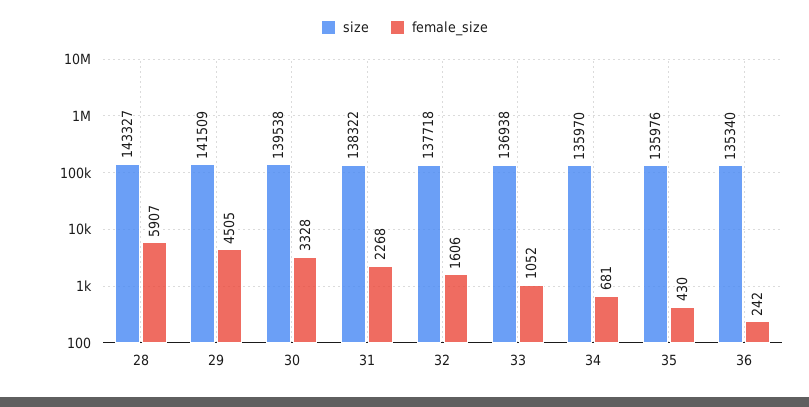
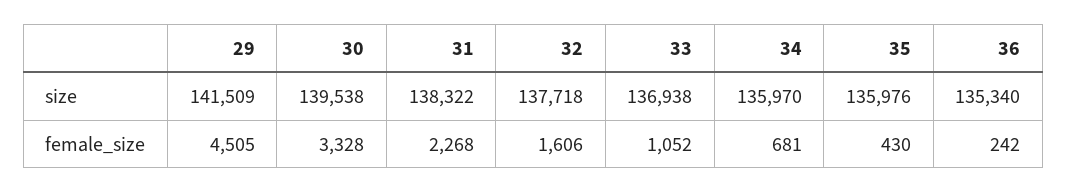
  {
    "size": {
-     "28": 143327,
      "29": 141509,
      "30": 139538,
      "31": 138322,
      "32": 137718,
      "33": 136938,
      "34": 135970,
      "35": 135976,
      "36": 135340
    },
    "female_size": {
-     "28": 5907,
      "29": 4505,
      "30": 3328,
      "31": 2268,
      "32": 1606,
      "33": 1052,
      "34": 681,
      "35": 430,
      "36": 242
    }
  }

